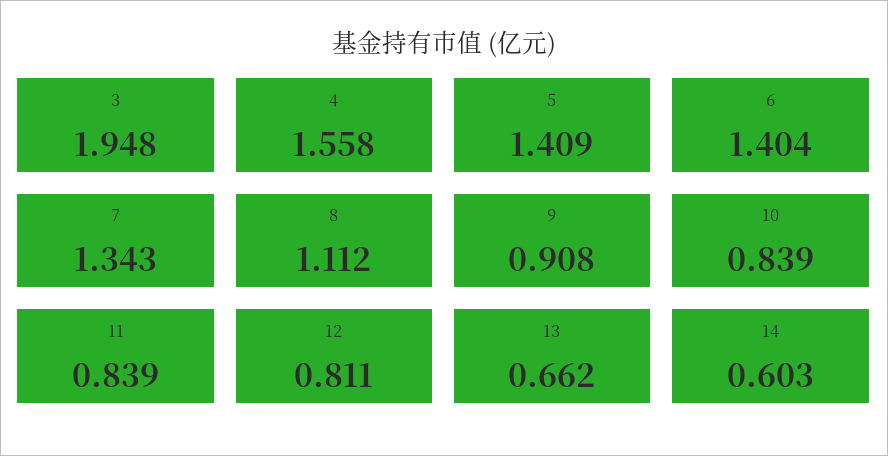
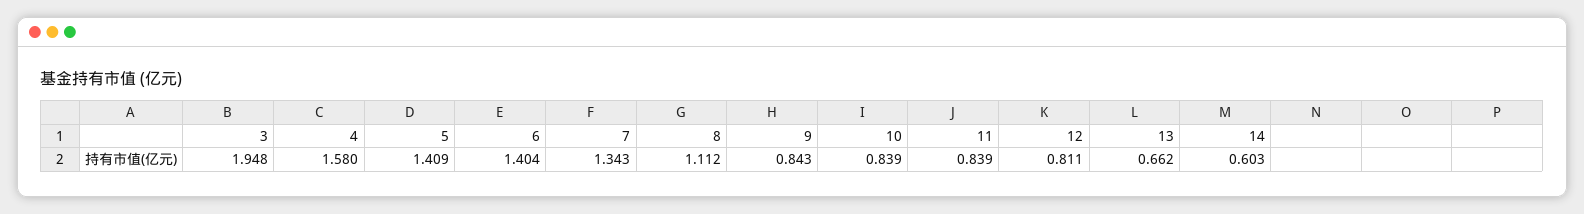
  {
    "3": 1.948,
-   "4": 1.558,
+   "4": 1.58,
    "5": 1.409,
    "6": 1.404,
    "7": 1.343,
    "8": 1.112,
-   "9": 0.908,
+   "9": 0.843,
    "10": 0.839,
    "11": 0.839,
    "12": 0.811,
    "13": 0.662,
    "14": 0.603
  }

